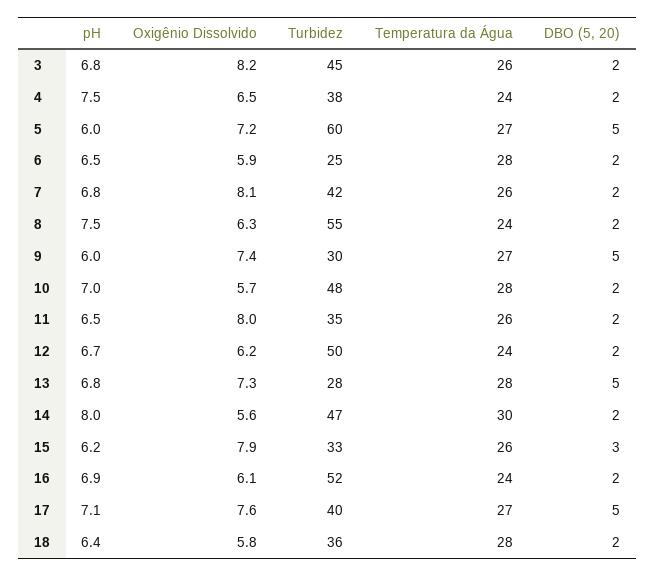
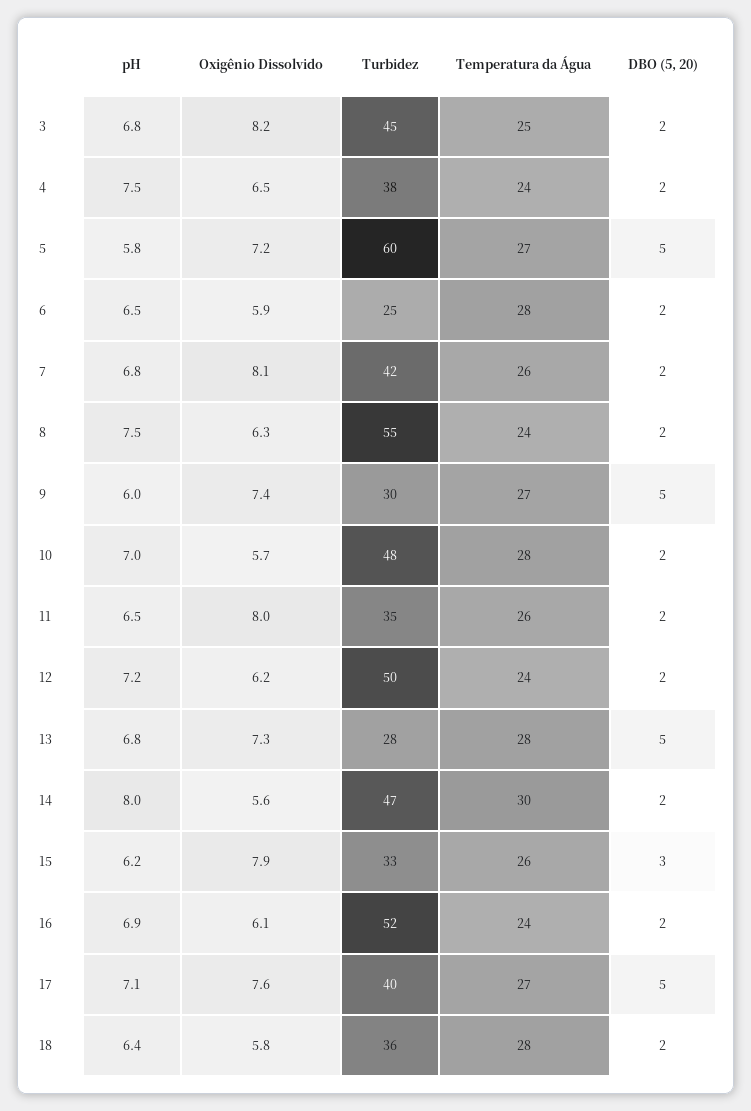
  {
    "pH": {
      "3": 6.8,
      "4": 7.5,
-     "5": 6,
+     "5": 5.8,
      "6": 6.5,
      "7": 6.8,
      "8": 7.5,
      "9": 6,
      "10": 7,
      "11": 6.5,
-     "12": 6.7,
+     "12": 7.2,
      "13": 6.8,
      "14": 8,
      "15": 6.2,
      "16": 6.9,
      "17": 7.1,
      "18": 6.4
    },
    "Oxigênio Dissolvido": {
      "3": 8.2,
      "4": 6.5,
      "5": 7.2,
      "6": 5.9,
      "7": 8.1,
      "8": 6.3,
      "9": 7.4,
      "10": 5.7,
      "11": 8,
      "12": 6.2,
      "13": 7.3,
      "14": 5.6,
      "15": 7.9,
      "16": 6.1,
      "17": 7.6,
      "18": 5.8
    },
    "Turbidez": {
      "3": 45,
      "4": 38,
      "5": 60,
      "6": 25,
      "7": 42,
      "8": 55,
      "9": 30,
      "10": 48,
      "11": 35,
      "12": 50,
      "13": 28,
      "14": 47,
      "15": 33,
      "16": 52,
      "17": 40,
      "18": 36
    },
    "Temperatura da Água": {
-     "3": 26,
+     "3": 25,
      "4": 24,
      "5": 27,
      "6": 28,
      "7": 26,
      "8": 24,
      "9": 27,
      "10": 28,
      "11": 26,
      "12": 24,
      "13": 28,
      "14": 30,
      "15": 26,
      "16": 24,
      "17": 27,
      "18": 28
    },
    "DBO (5, 20)": {
      "3": 2,
      "4": 2,
      "5": 5,
      "6": 2,
      "7": 2,
      "8": 2,
      "9": 5,
      "10": 2,
      "11": 2,
      "12": 2,
      "13": 5,
      "14": 2,
      "15": 3,
      "16": 2,
      "17": 5,
      "18": 2
    }
  }

